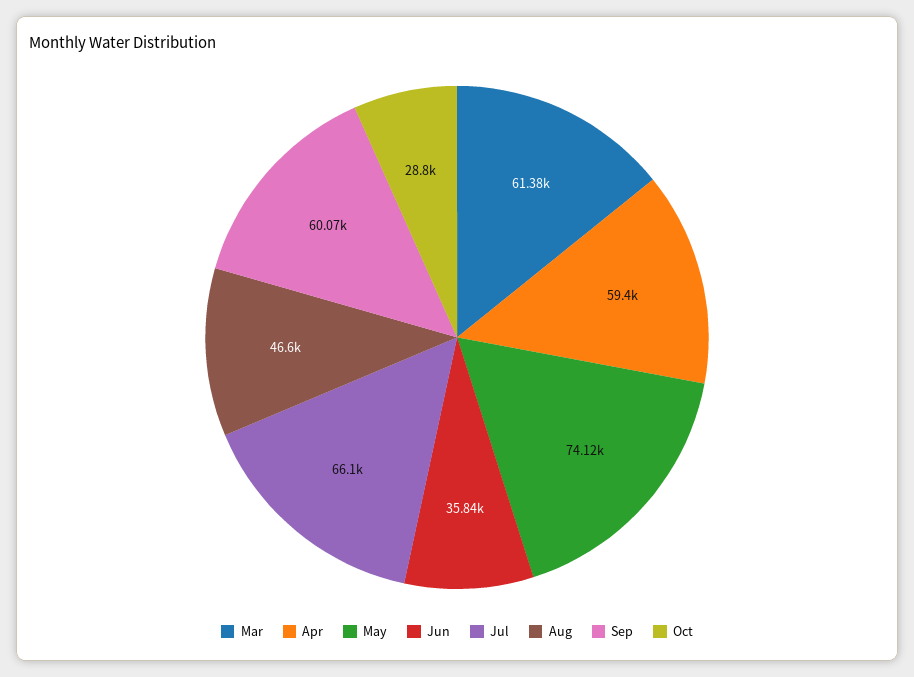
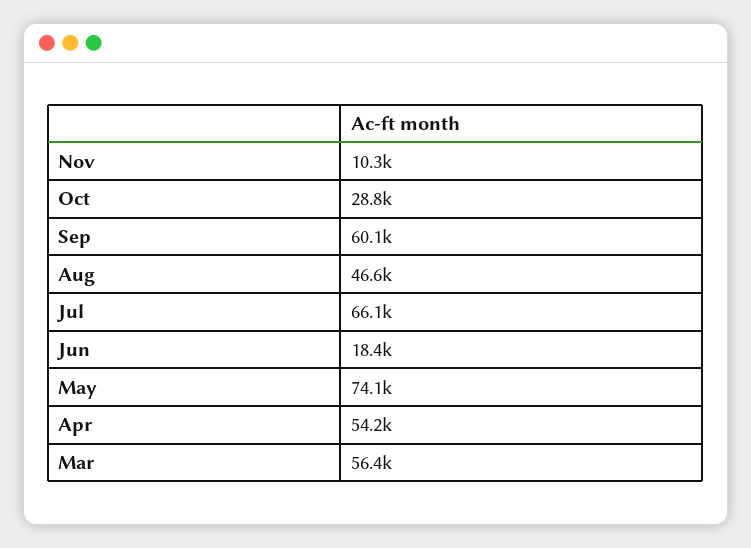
  {
-   "Mar": 61380,
+   "Mar": 56400,
-   "Apr": 59400,
+   "Apr": 54200,
    "May": 74120,
-   "Jun": 35840,
+   "Jun": 18400,
    "Jul": 66100,
    "Aug": 46600,
    "Sep": 60070,
-   "Oct": 28800
+   "Oct": 28800,
+   "Nov": 10300
  }

